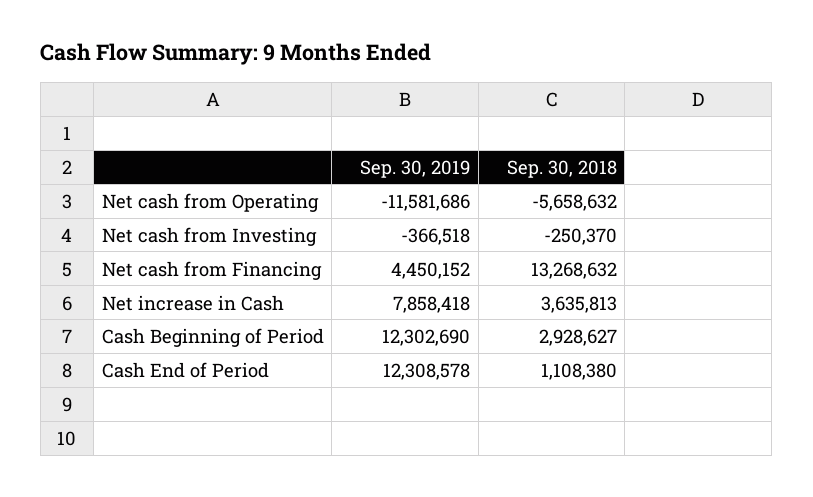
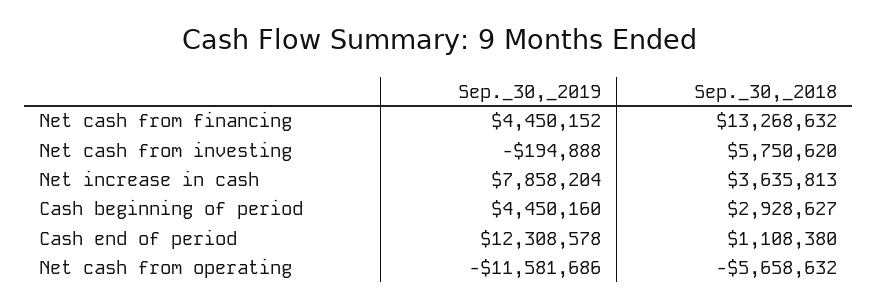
  {
    "Sep. 30, 2019": {
      "Net cash from Operating": -11581686,
-     "Net cash from Investing": -366518,
+     "Net cash from Investing": -194888,
      "Net cash from Financing": 4450152,
-     "Net increase in Cash": 7858418,
+     "Net increase in Cash": 7858204,
-     "Cash Beginning of Period": 12302690,
+     "Cash Beginning of Period": 4450160,
      "Cash End of Period": 12308578
    },
    "Sep. 30, 2018": {
      "Net cash from Operating": -5658632,
-     "Net cash from Investing": -250370,
+     "Net cash from Investing": 5750620,
      "Net cash from Financing": 13268632,
      "Net increase in Cash": 3635813,
      "Cash Beginning of Period": 2928627,
      "Cash End of Period": 1108380
    }
  }

